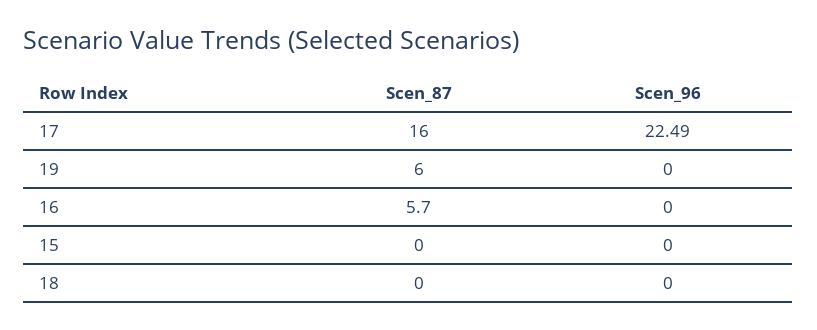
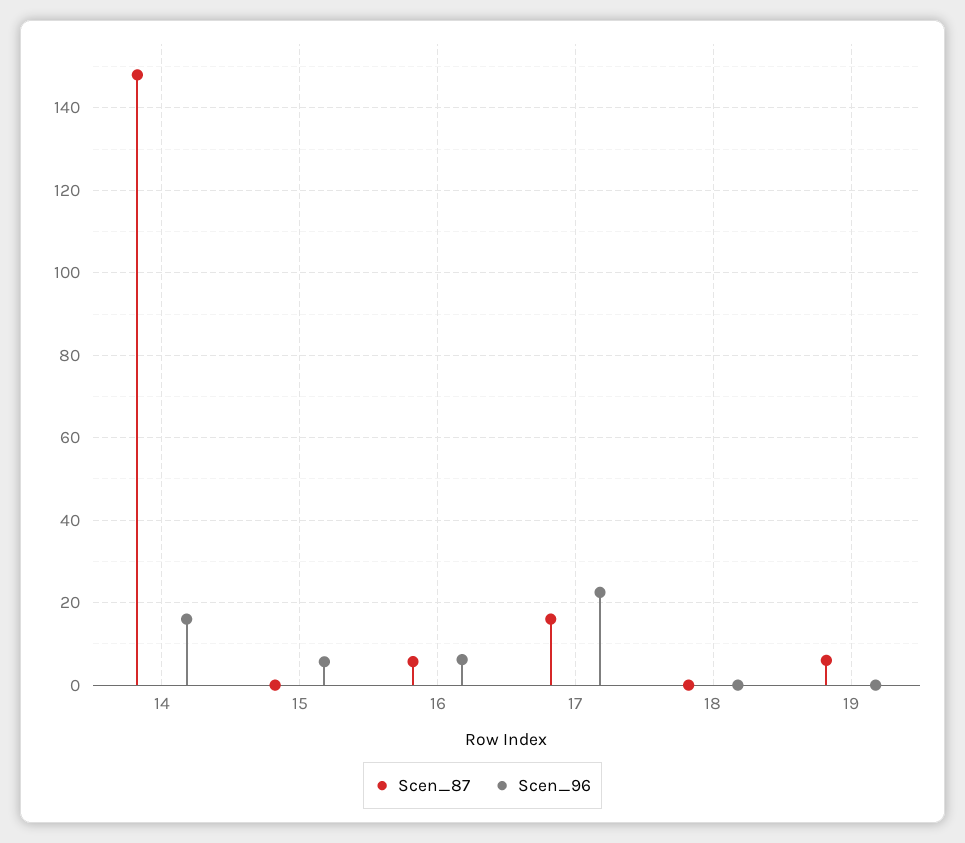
  {
    "Scen_87": {
      "17": 16,
      "19": 6,
      "16": 5.7,
      "15": 0,
-     "18": 0
+     "18": 0,
+     "14": 148
    },
    "Scen_96": {
      "17": 22.49,
      "19": 0,
-     "16": 0,
+     "16": 6,
-     "15": 0,
+     "15": 6,
-     "18": 0
+     "18": 0,
+     "14": 16
    }
  }

